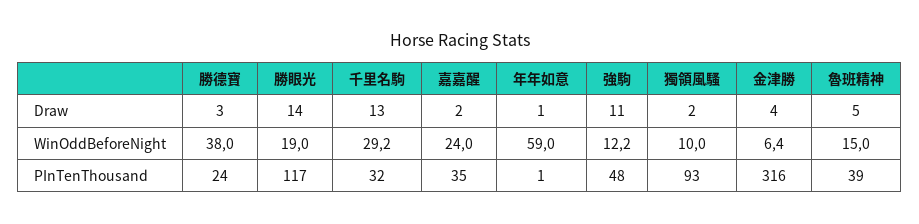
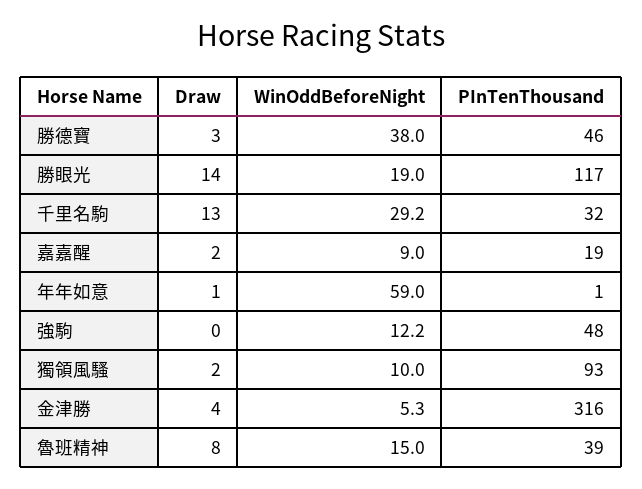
  {
    "勝德寶": {
      "Draw": 3,
      "WinOddBeforeNight": 38,
-     "PInTenThousand": 24
+     "PInTenThousand": 46
    },
    "勝眼光": {
      "Draw": 14,
      "WinOddBeforeNight": 19,
      "PInTenThousand": 117
    },
    "千里名駒": {
      "Draw": 13,
      "WinOddBeforeNight": 29.2,
      "PInTenThousand": 32
    },
    "嘉嘉醒": {
      "Draw": 2,
-     "WinOddBeforeNight": 24,
+     "WinOddBeforeNight": 9,
-     "PInTenThousand": 35
+     "PInTenThousand": 19
    },
    "年年如意": {
      "Draw": 1,
      "WinOddBeforeNight": 59,
      "PInTenThousand": 1
    },
    "強駒": {
-     "Draw": 11,
+     "Draw": 0,
      "WinOddBeforeNight": 12.2,
      "PInTenThousand": 48
    },
    "獨領風騷": {
      "Draw": 2,
      "WinOddBeforeNight": 10,
      "PInTenThousand": 93
    },
    "金津勝": {
      "Draw": 4,
-     "WinOddBeforeNight": 6.4,
+     "WinOddBeforeNight": 5.3,
      "PInTenThousand": 316
    },
    "魯班精神": {
-     "Draw": 5,
+     "Draw": 8,
      "WinOddBeforeNight": 15,
      "PInTenThousand": 39
    }
  }

